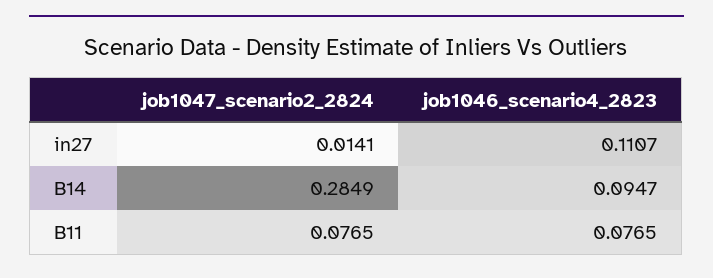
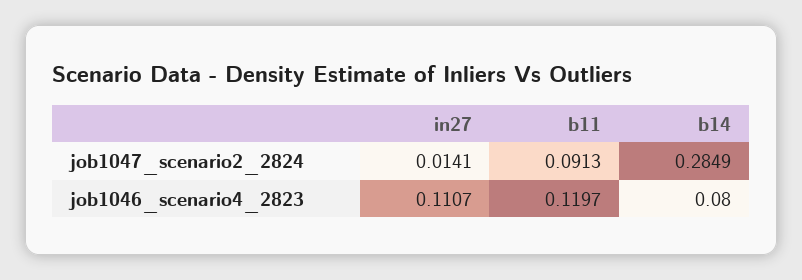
  {
    "job1047_scenario2_2824": {
      "in27": 0.0141,
      "B14": 0.2849,
-     "B11": 0.0765
+     "B11": 0.0913
    },
    "job1046_scenario4_2823": {
      "in27": 0.1107,
-     "B14": 0.0947,
+     "B14": 0.08,
-     "B11": 0.0765
+     "B11": 0.1197
    }
  }

